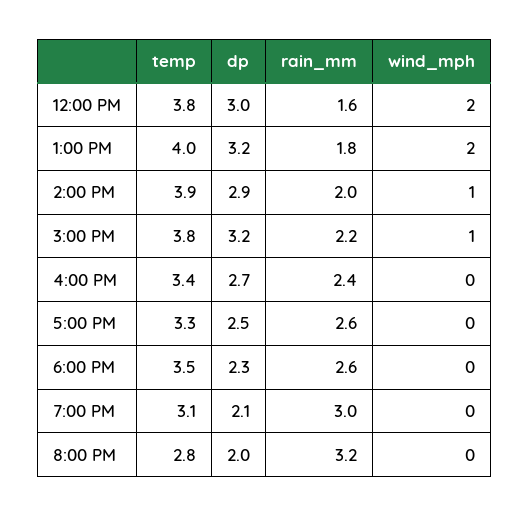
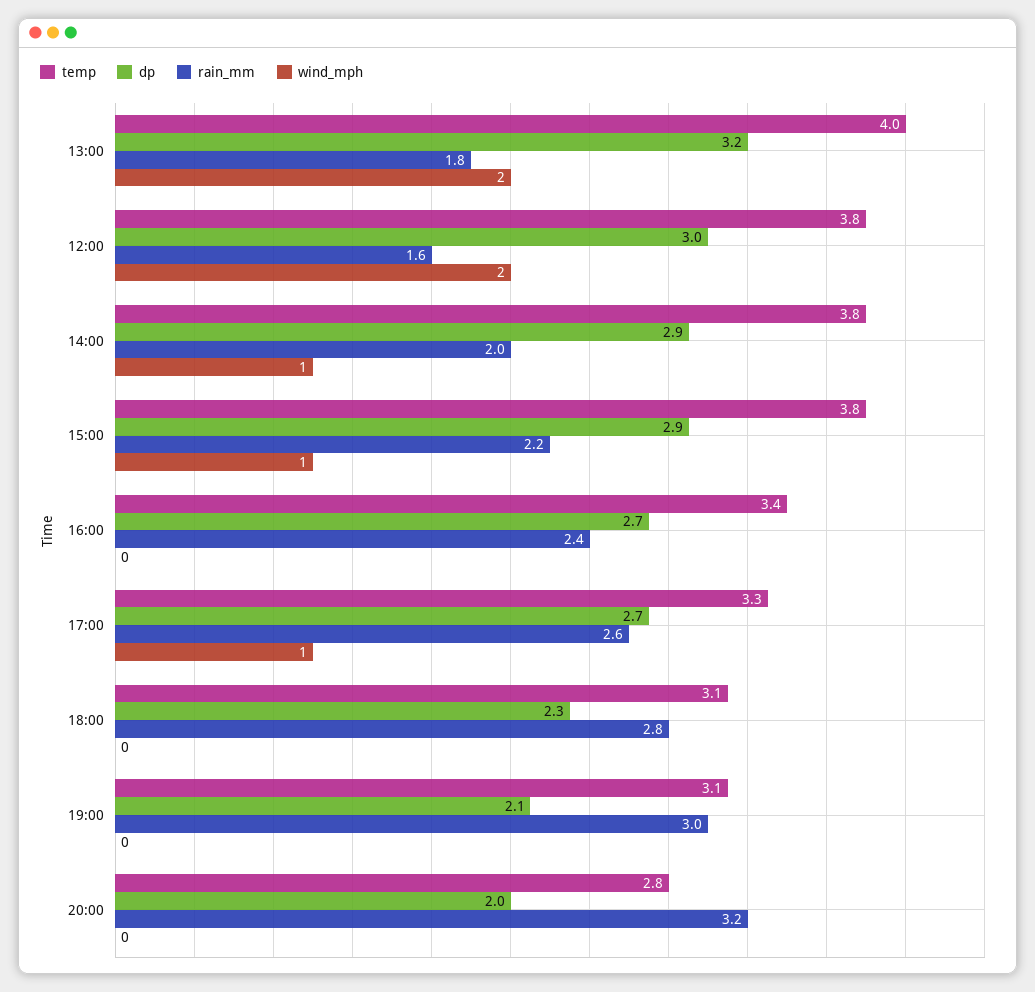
  {
    "temp": {
      "12:00 PM": 3.8,
      "1:00 PM": 4,
-     "2:00 PM": 3.9,
+     "2:00 PM": 3.8,
      "3:00 PM": 3.8,
      "4:00 PM": 3.4,
      "5:00 PM": 3.3,
-     "6:00 PM": 3.5,
+     "6:00 PM": 3.1,
      "7:00 PM": 3.1,
      "8:00 PM": 2.8
    },
    "dp": {
      "12:00 PM": 3,
      "1:00 PM": 3.2,
      "2:00 PM": 2.9,
-     "3:00 PM": 3.2,
+     "3:00 PM": 2.9,
      "4:00 PM": 2.7,
-     "5:00 PM": 2.5,
+     "5:00 PM": 2.7,
      "6:00 PM": 2.3,
      "7:00 PM": 2.1,
      "8:00 PM": 2
    },
    "rain_mm": {
      "12:00 PM": 1.6,
      "1:00 PM": 1.8,
      "2:00 PM": 2,
      "3:00 PM": 2.2,
      "4:00 PM": 2.4,
      "5:00 PM": 2.6,
-     "6:00 PM": 2.6,
+     "6:00 PM": 2.8,
      "7:00 PM": 3,
      "8:00 PM": 3.2
    },
    "wind_mph": {
      "12:00 PM": 2,
      "1:00 PM": 2,
      "2:00 PM": 1,
      "3:00 PM": 1,
      "4:00 PM": 0,
-     "5:00 PM": 0,
+     "5:00 PM": 1,
      "6:00 PM": 0,
      "7:00 PM": 0,
      "8:00 PM": 0
    }
  }

